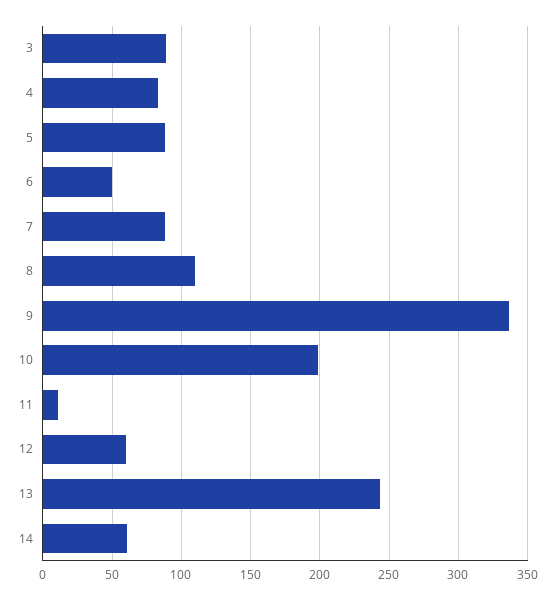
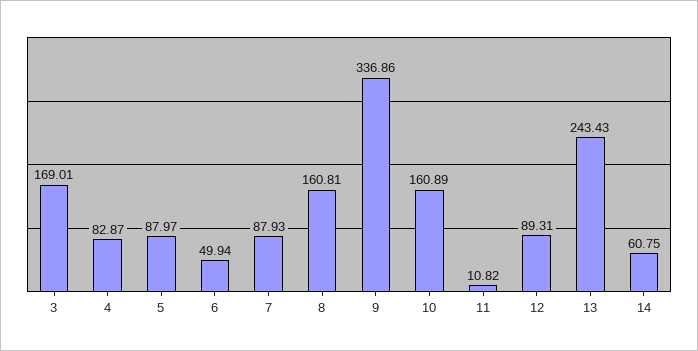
  {
-   "3": 90,
+   "3": 169.01,
    "4": 82.87,
    "5": 87.97,
    "6": 49.94,
    "7": 87.93,
-   "8": 110,
+   "8": 160.81,
    "9": 336.86,
-   "10": 200,
+   "10": 160.89,
    "11": 10.82,
-   "12": 60,
+   "12": 89.31,
    "13": 243.43,
    "14": 60.75
  }

